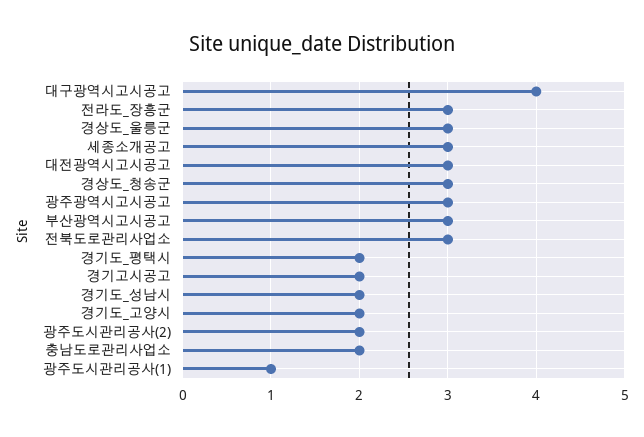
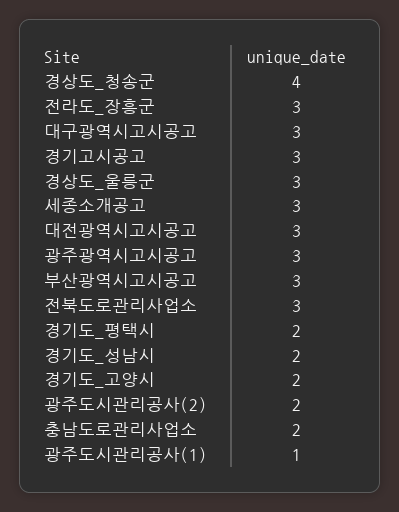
  {
-   "대구광역시고시공고": 4,
+   "대구광역시고시공고": 3,
    "전라도_장흥군": 3,
    "경상도_울릉군": 3,
    "세종소개공고": 3,
    "대전광역시고시공고": 3,
-   "경상도_청송군": 3,
+   "경상도_청송군": 4,
    "광주광역시고시공고": 3,
    "부산광역시고시공고": 3,
    "전북도로관리사업소": 3,
    "경기도_평택시": 2,
-   "경기고시공고": 2,
+   "경기고시공고": 3,
    "경기도_성남시": 2,
    "경기도_고양시": 2,
    "광주도시관리공사(2)": 2,
    "충남도로관리사업소": 2,
    "광주도시관리공사(1)": 1
  }

